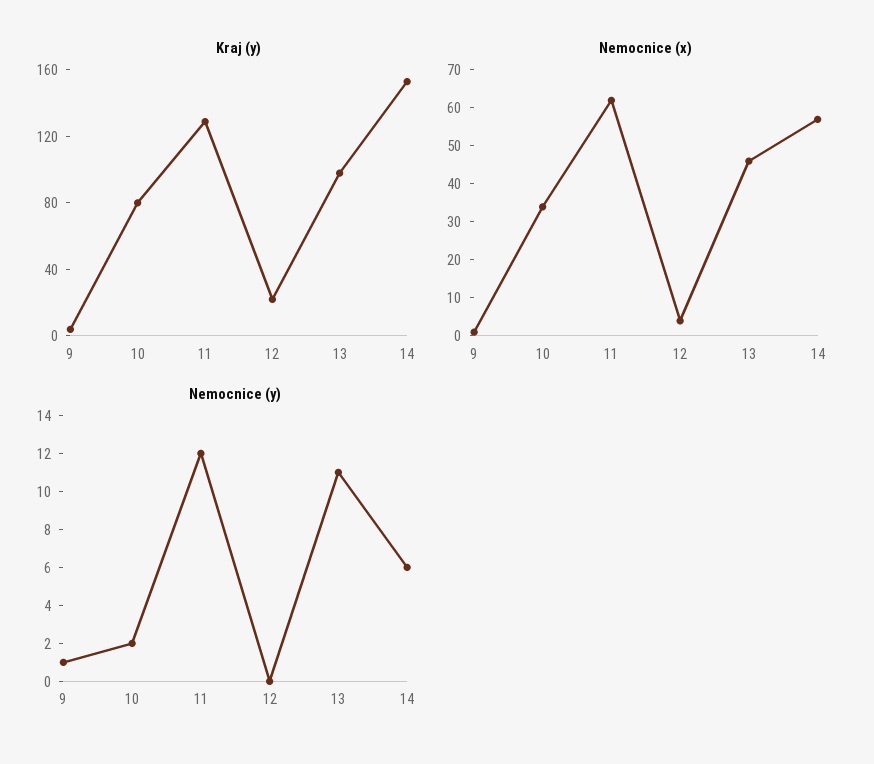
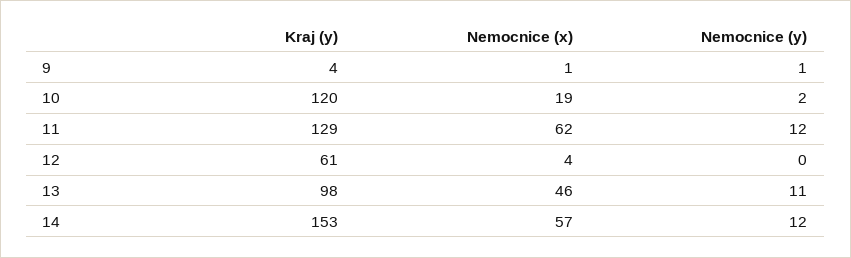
  {
    "Kraj (y)": {
      "9": 4,
-     "10": 80,
+     "10": 120,
      "11": 129,
-     "12": 20,
+     "12": 61,
      "13": 98,
      "14": 153
    },
    "Nemocnice (x)": {
      "9": 1,
-     "10": 35,
+     "10": 19,
      "11": 62,
      "12": 4,
      "13": 46,
      "14": 57
    },
    "Nemocnice (y)": {
      "9": 1,
      "10": 2,
      "11": 12,
      "12": 0,
      "13": 11,
-     "14": 6
+     "14": 12
    }
  }

